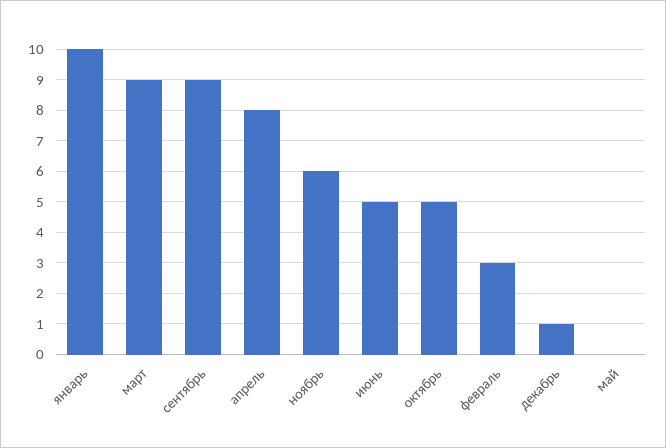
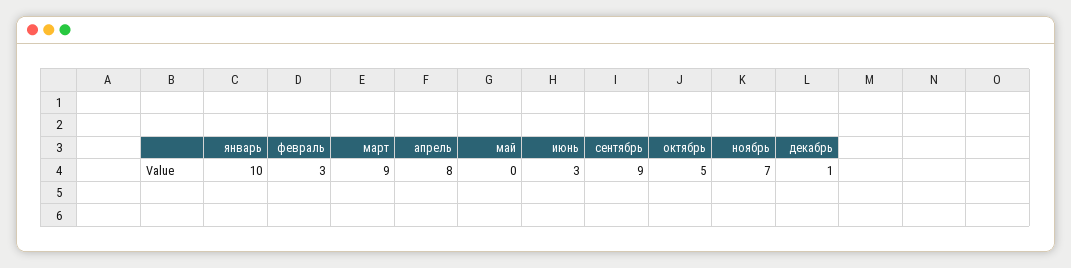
  {
    "январь": 10,
    "март": 9,
    "сентябрь": 9,
    "апрель": 8,
-   "ноябрь": 6,
+   "ноябрь": 7,
-   "июнь": 5,
+   "июнь": 3,
    "октябрь": 5,
    "февраль": 3,
    "декабрь": 1,
    "май": 0
  }

